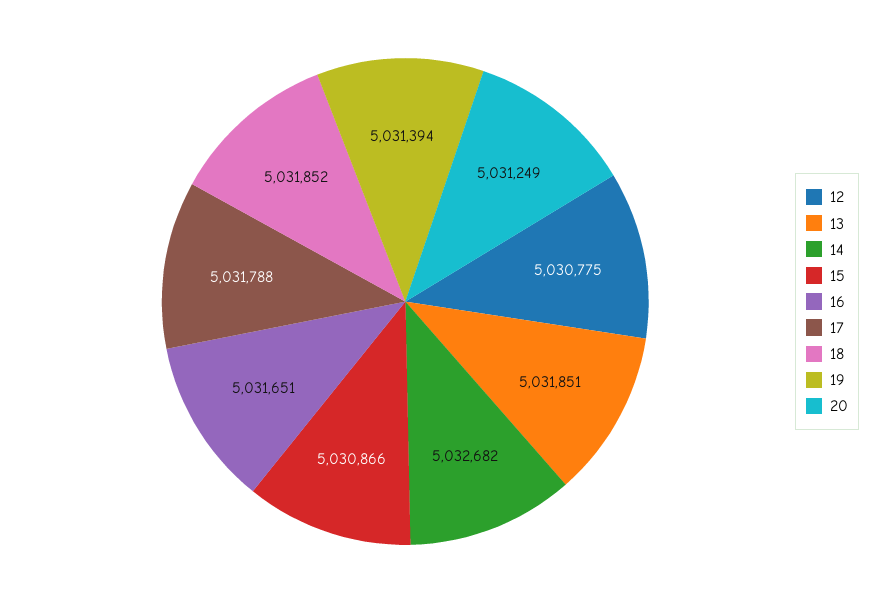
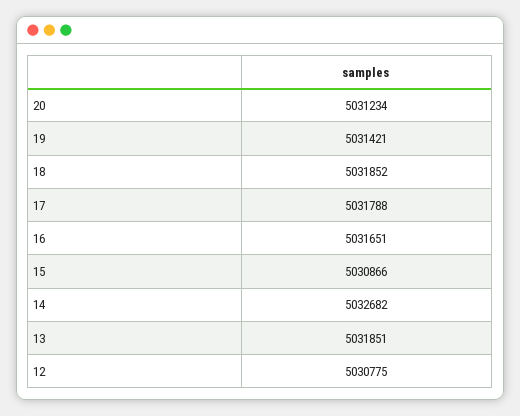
  {
    "12": 5030775,
    "13": 5031851,
    "14": 5032682,
    "15": 5030866,
    "16": 5031651,
    "17": 5031788,
    "18": 5031852,
-   "19": 5031394,
+   "19": 5031421,
-   "20": 5031249
+   "20": 5031234
  }

